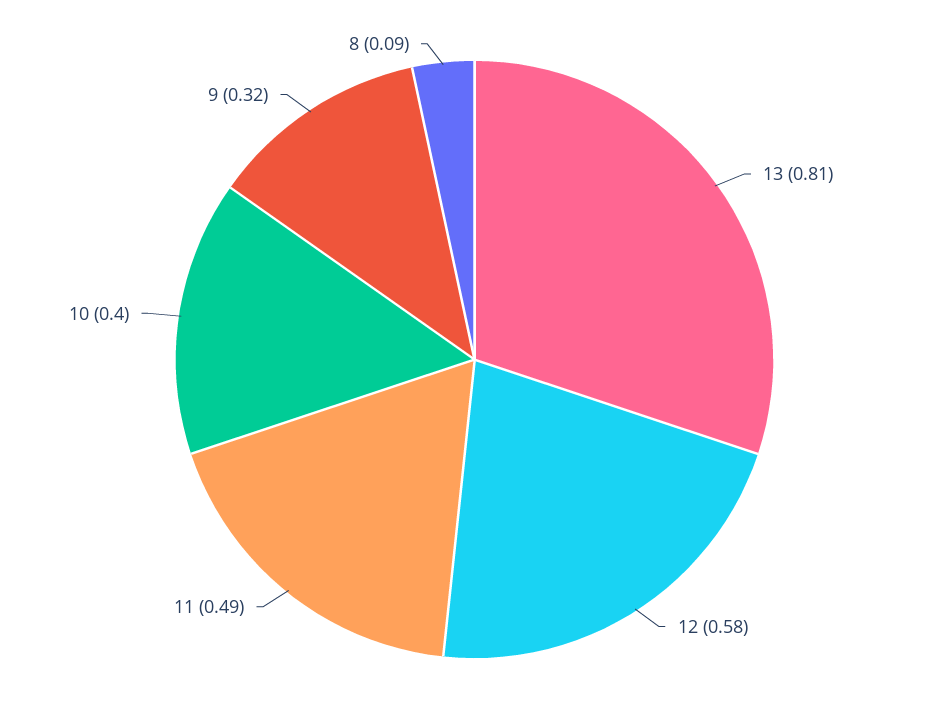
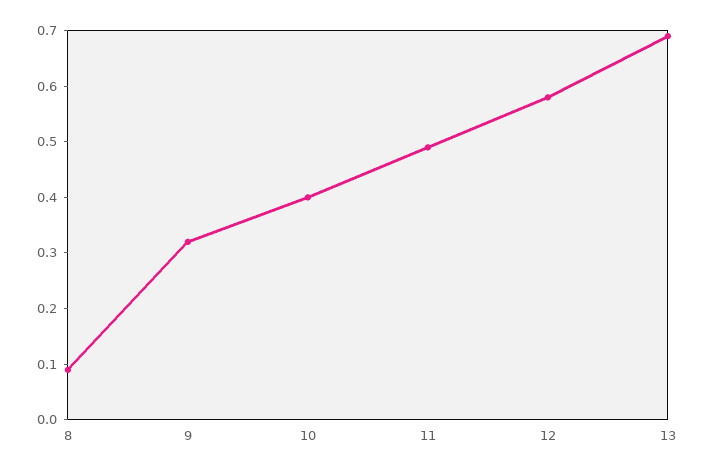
  {
-   "13": 0.81,
+   "13": 0.7,
    "12": 0.58,
    "11": 0.49,
    "10": 0.4,
    "9": 0.32,
    "8": 0.09
  }

